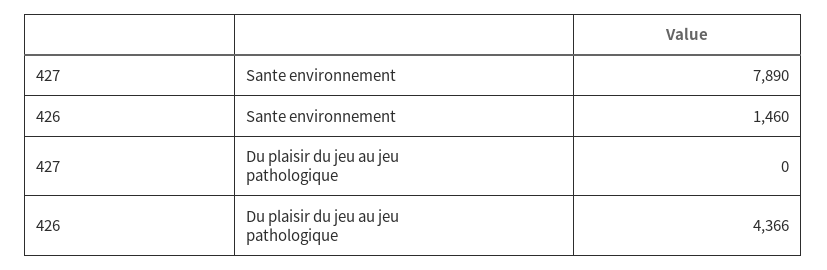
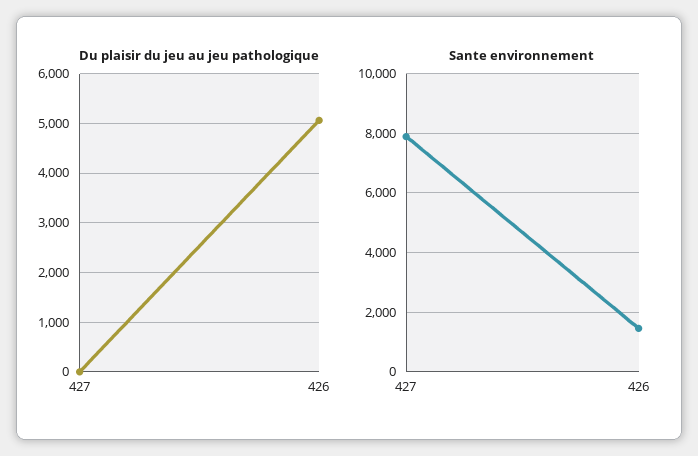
  {
    "Sante environnement": {
      "427": 7890,
      "426": 1460
    },
    "Du plaisir du jeu au jeu pathologique": {
      "427": 0,
-     "426": 4366
+     "426": 5000
    }
  }

